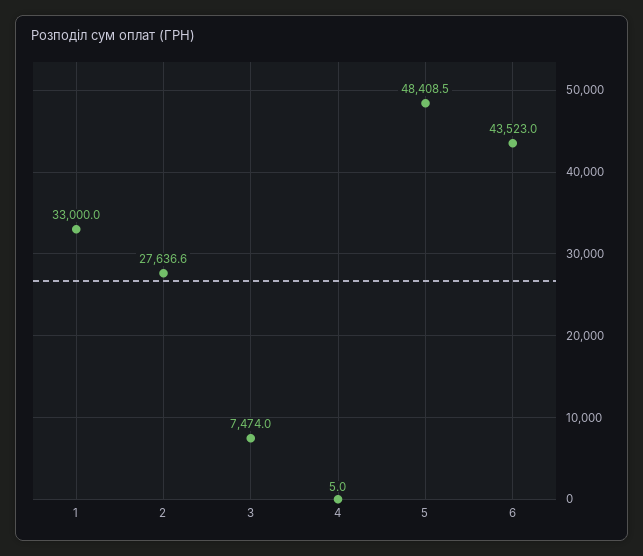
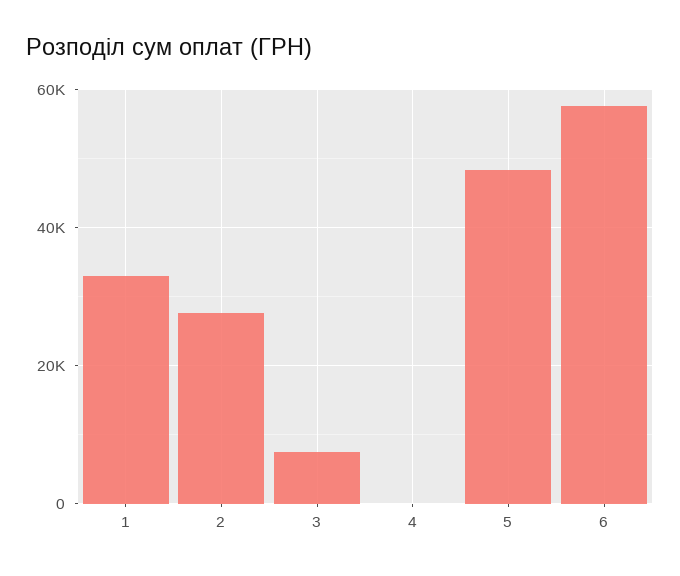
  {
    "1": 33000,
    "2": 27636.6,
    "3": 7474,
    "4": 5,
    "5": 48408.5,
-   "6": 43523
+   "6": 58000
  }

